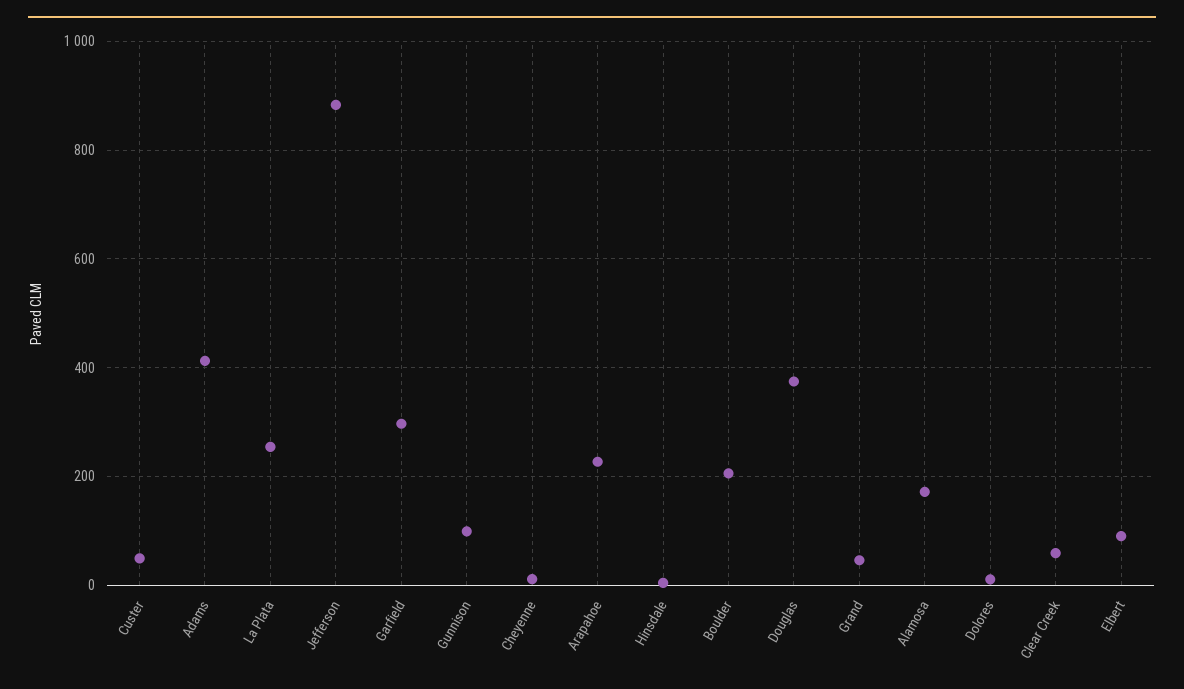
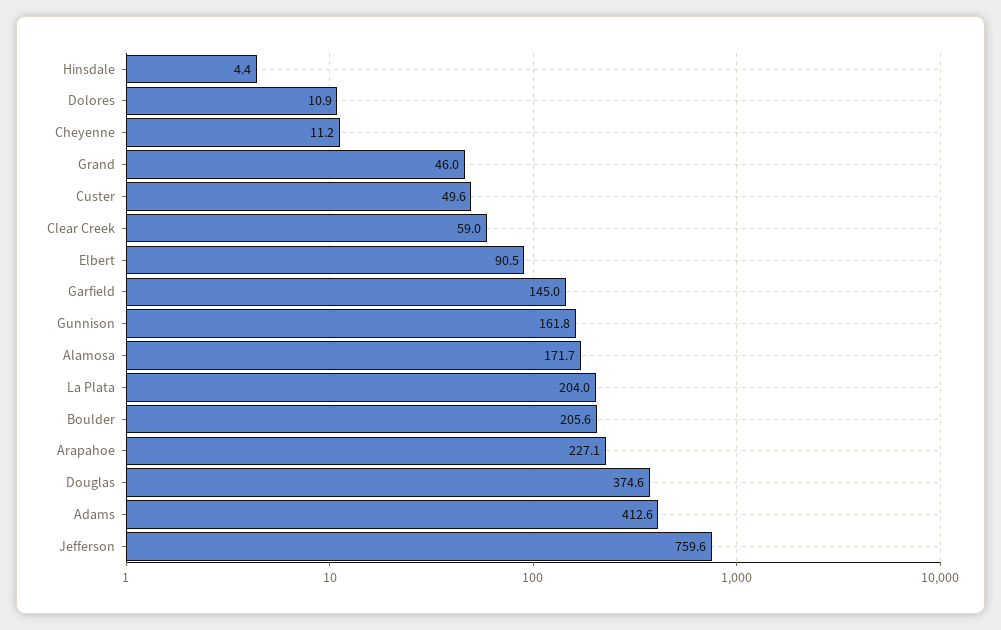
  {
    "Custer": 49.6,
    "Adams": 412.6,
-   "La Plata": 260,
+   "La Plata": 204,
-   "Jefferson": 880,
+   "Jefferson": 759.6,
-   "Garfield": 300,
+   "Garfield": 145,
-   "Gunnison": 100,
+   "Gunnison": 161.8,
    "Cheyenne": 11.2,
    "Arapahoe": 227.1,
    "Hinsdale": 4.4,
    "Boulder": 205.6,
    "Douglas": 374.6,
    "Grand": 46,
    "Alamosa": 171.7,
    "Dolores": 10.9,
    "Clear Creek": 59,
    "Elbert": 90.5
  }

